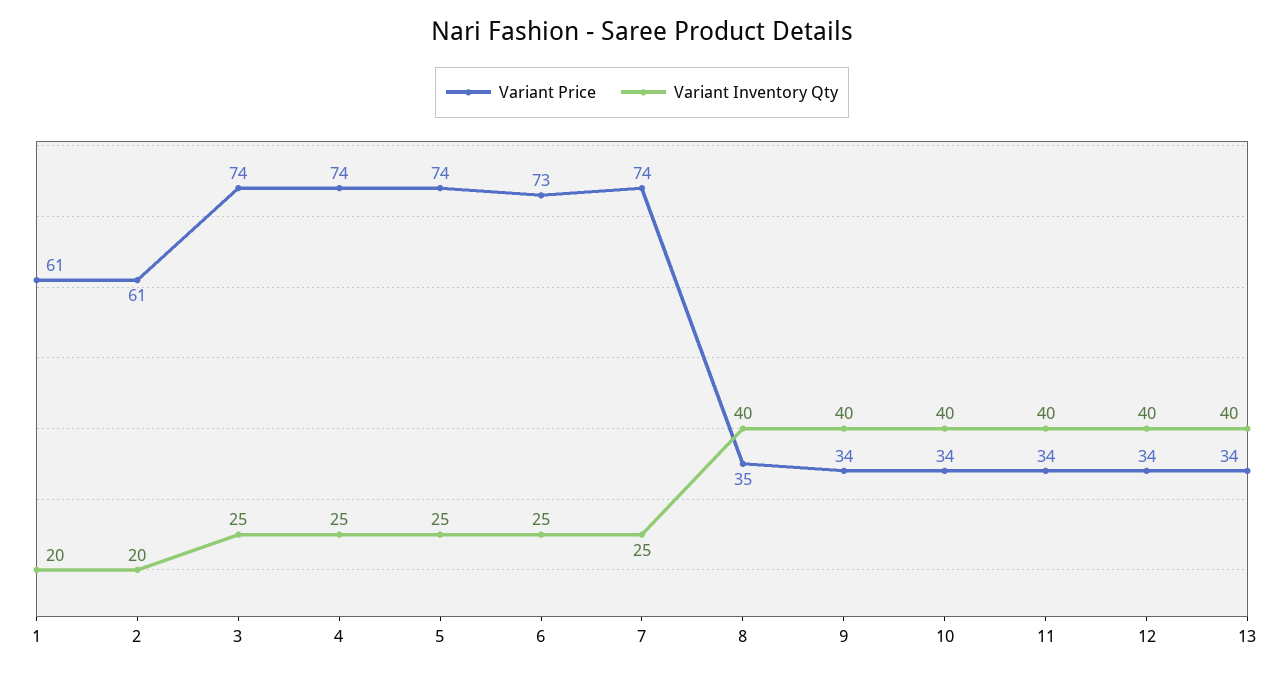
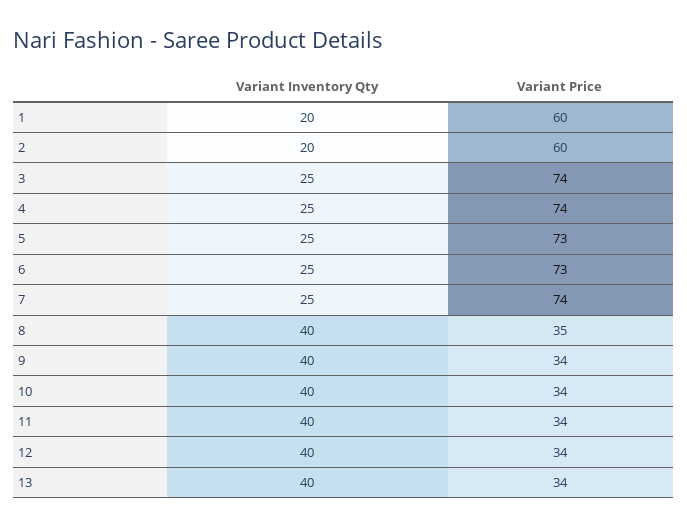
  {
    "Variant Price": {
-     "1": 61,
+     "1": 60,
-     "2": 61,
+     "2": 60,
      "3": 74,
      "4": 74,
-     "5": 74,
+     "5": 73,
      "6": 73,
      "7": 74,
      "8": 35,
      "9": 34,
      "10": 34,
      "11": 34,
      "12": 34,
      "13": 34
    },
    "Variant Inventory Qty": {
      "1": 20,
      "2": 20,
      "3": 25,
      "4": 25,
      "5": 25,
      "6": 25,
      "7": 25,
      "8": 40,
      "9": 40,
      "10": 40,
      "11": 40,
      "12": 40,
      "13": 40
    }
  }

